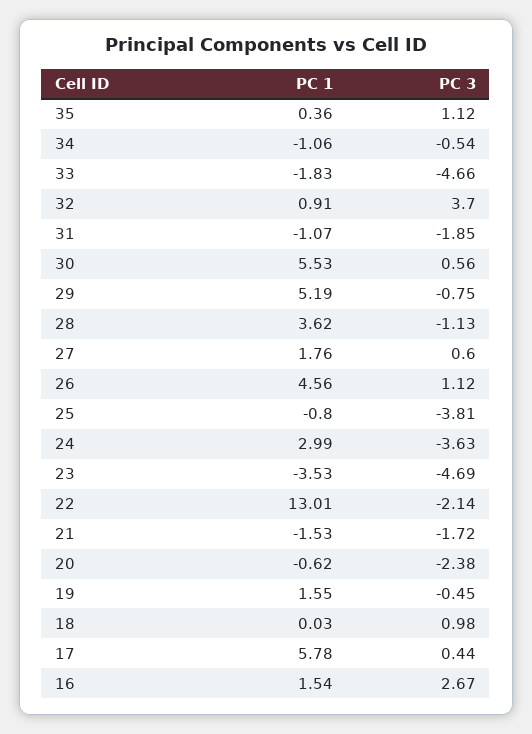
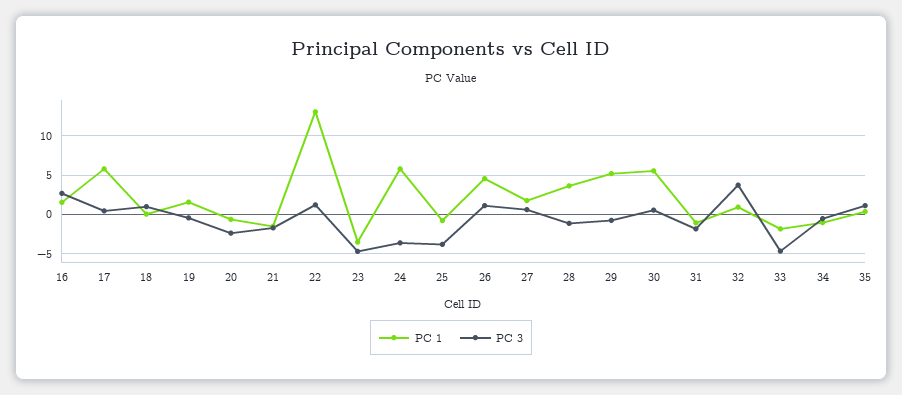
  {
    "PC 1": {
      "35": 0.36,
      "34": -1.06,
      "33": -1.83,
      "32": 0.91,
      "31": -1.07,
      "30": 5.53,
      "29": 5.19,
      "28": 3.62,
      "27": 1.76,
      "26": 4.56,
      "25": -0.8,
-     "24": 2.99,
+     "24": 6,
      "23": -3.53,
      "22": 13.01,
      "21": -1.53,
      "20": -0.62,
      "19": 1.55,
      "18": 0.03,
      "17": 5.78,
      "16": 1.54
    },
    "PC 3": {
      "35": 1.12,
      "34": -0.54,
      "33": -4.66,
      "32": 3.7,
      "31": -1.85,
      "30": 0.56,
      "29": -0.75,
      "28": -1.13,
      "27": 0.6,
      "26": 1.12,
      "25": -3.81,
      "24": -3.63,
      "23": -4.69,
-     "22": -2.14,
+     "22": 1,
      "21": -1.72,
      "20": -2.38,
      "19": -0.45,
      "18": 0.98,
      "17": 0.44,
      "16": 2.67
    }
  }

